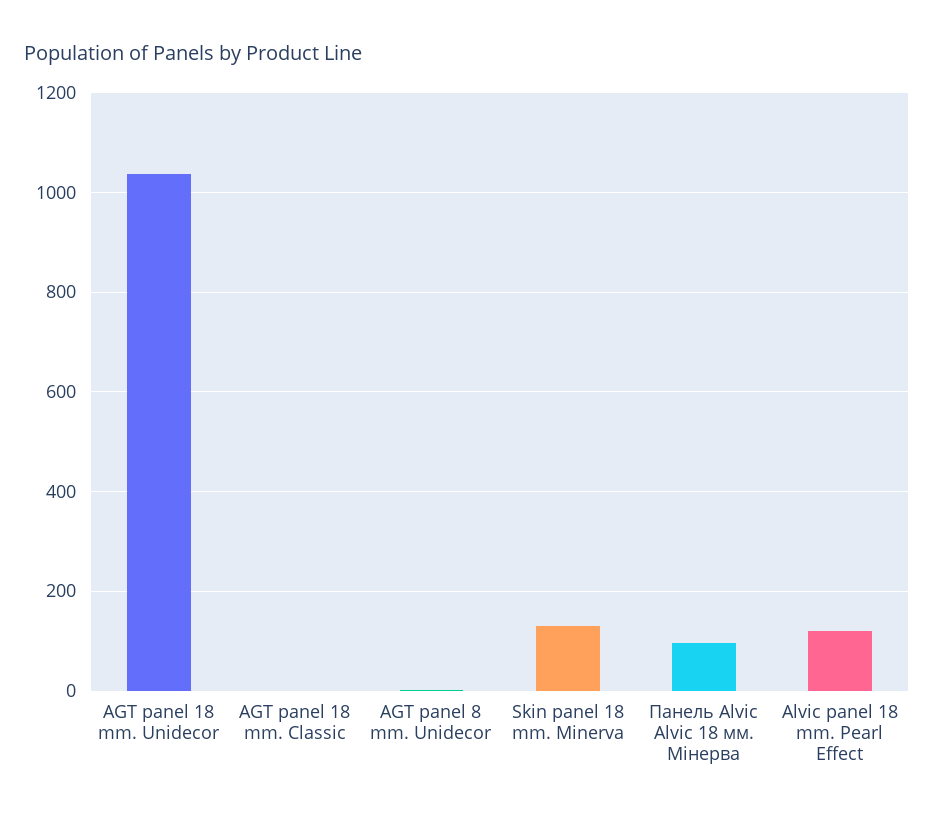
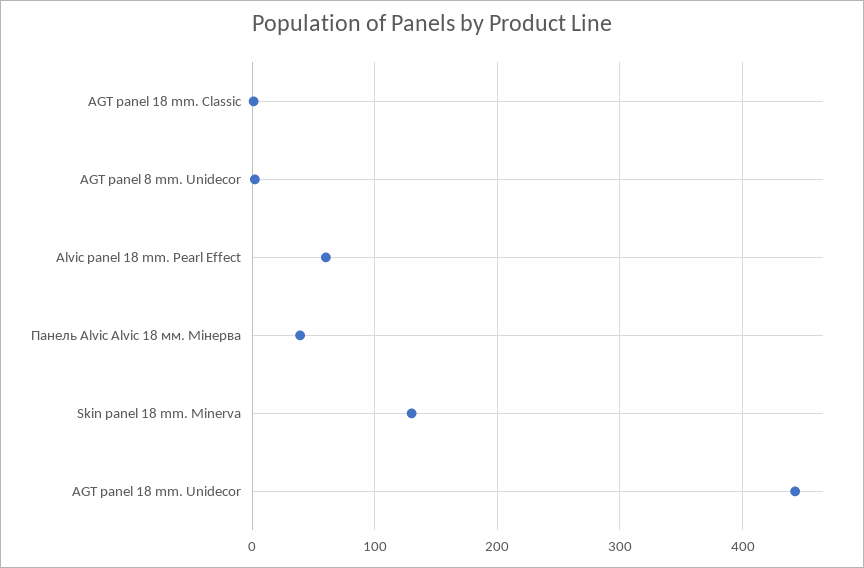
  {
-   "AGT panel 18 mm. Unidecor": 1040,
+   "AGT panel 18 mm. Unidecor": 440,
    "AGT panel 18 mm. Classic": 0,
    "AGT panel 8 mm. Unidecor": 0,
    "Skin panel 18 mm. Minerva": 130,
-   "Панель Alvic Alvic 18 мм. Мінерва": 100,
+   "Панель Alvic Alvic 18 мм. Мінерва": 40,
-   "Alvic panel 18 mm. Pearl Effect": 120
+   "Alvic panel 18 mm. Pearl Effect": 60
  }

